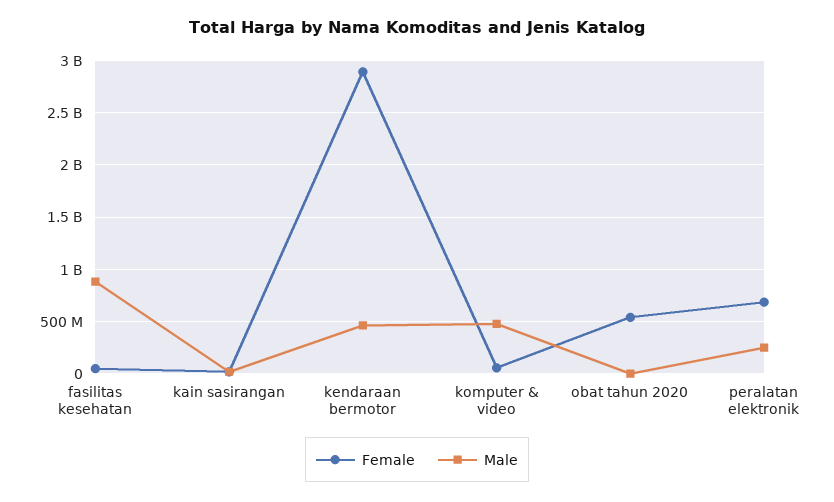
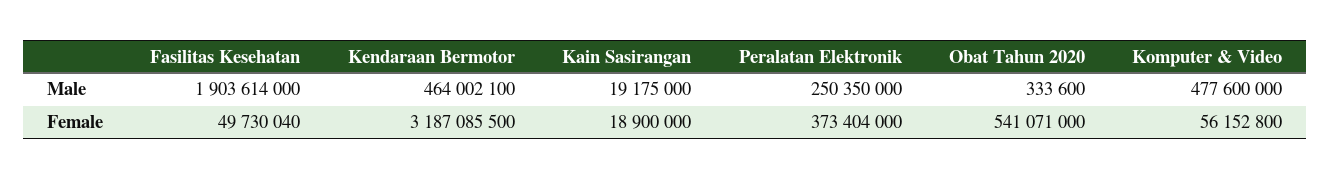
  {
    "Female": {
      "fasilitas kesehatan": 49730040,
      "kain sasirangan": 18900000,
-     "kendaraan bermotor": 2900000000,
+     "kendaraan bermotor": 3187085500,
      "komputer & video": 56152800,
      "obat tahun 2020": 541071000,
-     "peralatan elektronik": 700000000
+     "peralatan elektronik": 373404000
    },
    "Male": {
-     "fasilitas kesehatan": 900000000,
+     "fasilitas kesehatan": 1903614000,
      "kain sasirangan": 19175000,
      "kendaraan bermotor": 464002100,
      "komputer & video": 477600000,
      "obat tahun 2020": 333600,
      "peralatan elektronik": 250350000
    }
  }

